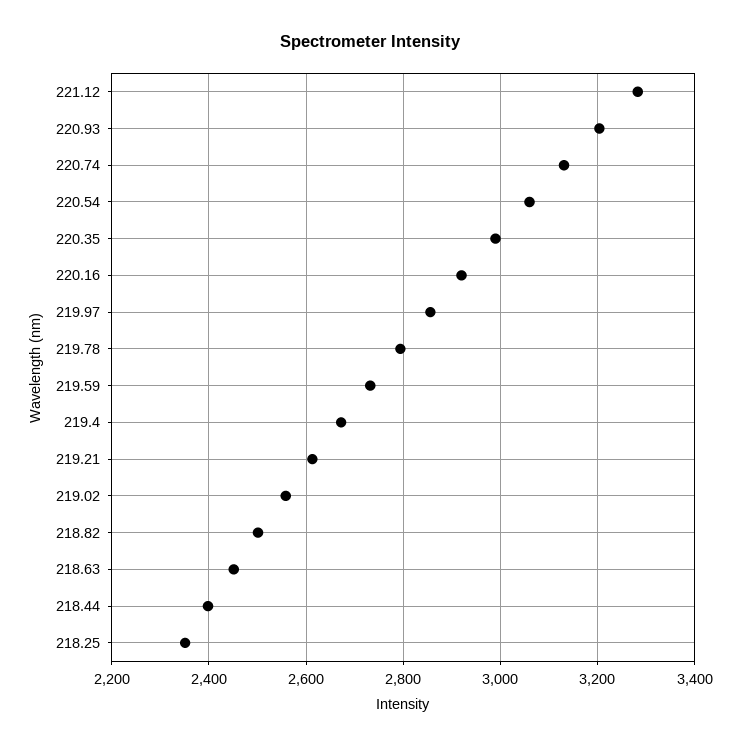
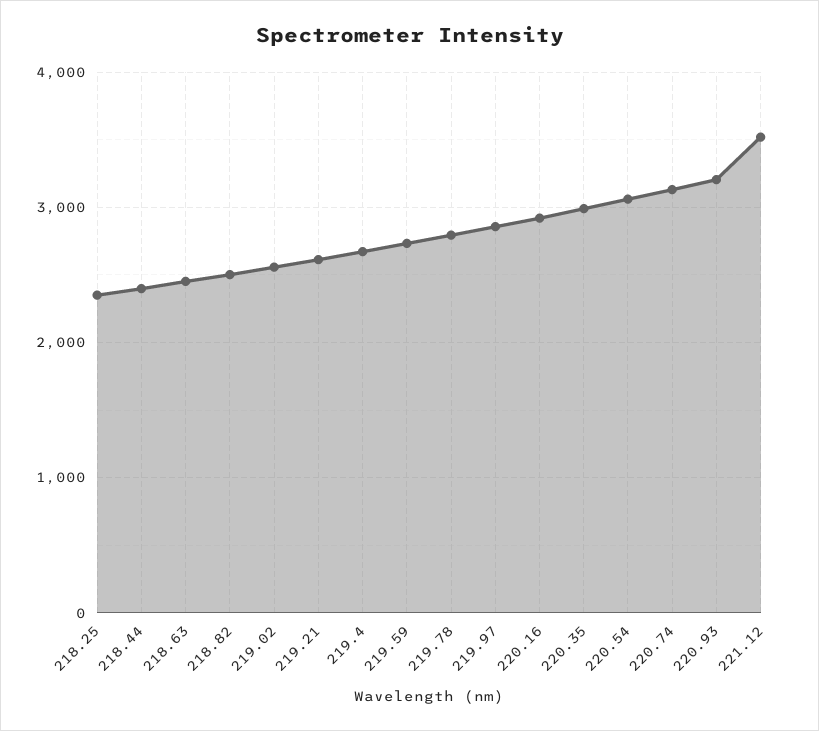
  {
-   "221.12": 3280,
+   "221.12": 3500,
    "220.93": 3200,
    "220.74": 3140,
    "220.54": 3060,
    "220.35": 3000,
    "220.16": 2920,
    "219.97": 2860,
    "219.78": 2800,
    "219.59": 2740,
    "219.4": 2680,
    "219.21": 2620,
    "219.02": 2560,
    "218.82": 2500,
    "218.63": 2460,
    "218.44": 2400,
    "218.25": 2360
  }

